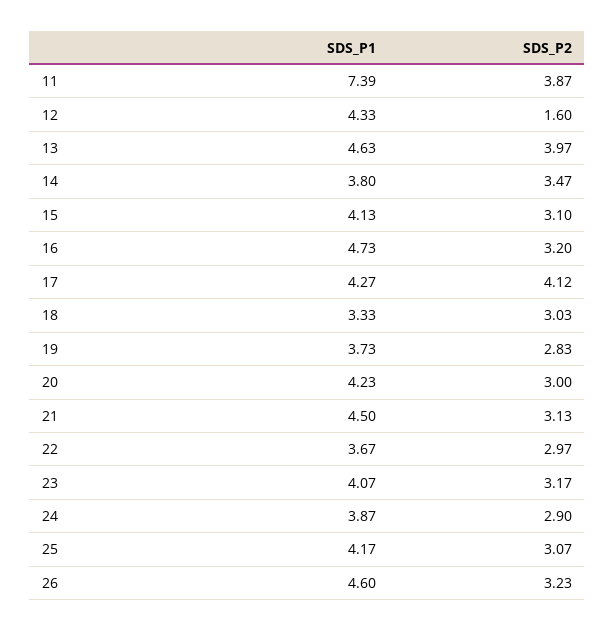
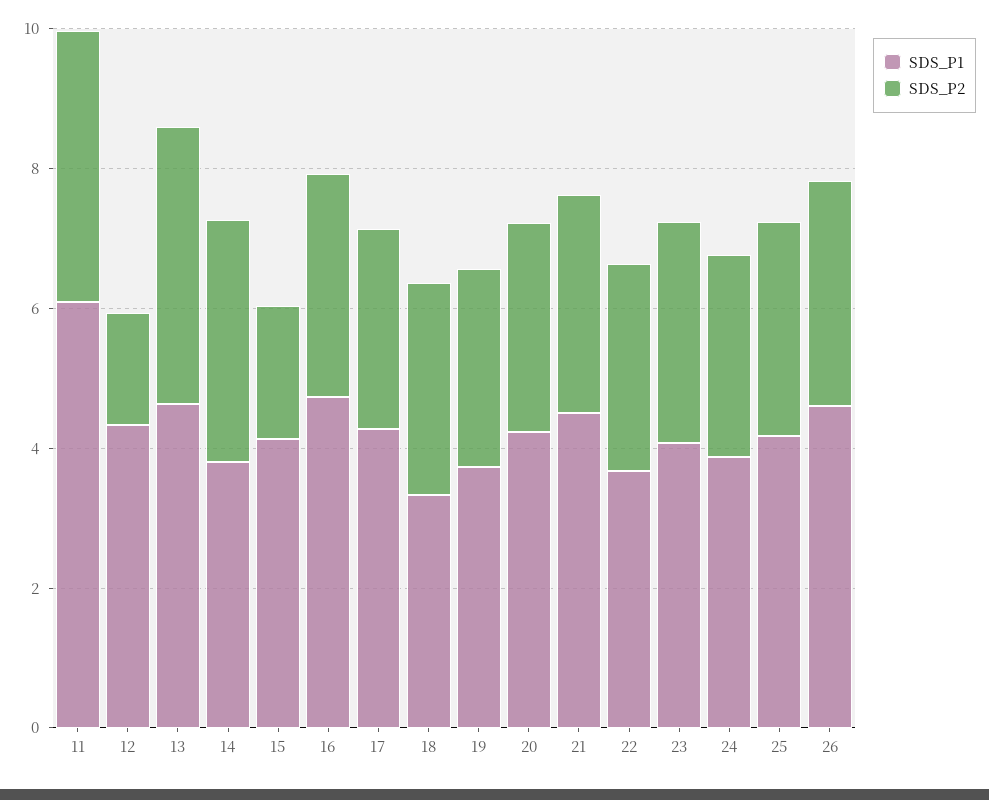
  {
    "SDS_P1": {
-     "11": 7.39,
+     "11": 6,
      "12": 4.33,
      "13": 4.63,
      "14": 3.8,
      "15": 4.13,
      "16": 4.73,
      "17": 4.27,
      "18": 3.33,
      "19": 3.73,
      "20": 4.23,
      "21": 4.5,
      "22": 3.67,
      "23": 4.07,
      "24": 3.87,
      "25": 4.17,
      "26": 4.6
    },
    "SDS_P2": {
      "11": 3.87,
      "12": 1.6,
      "13": 3.97,
      "14": 3.47,
-     "15": 3.1,
+     "15": 2,
      "16": 3.2,
-     "17": 4.12,
+     "17": 3,
      "18": 3.03,
      "19": 2.83,
      "20": 3,
      "21": 3.13,
      "22": 2.97,
      "23": 3.17,
      "24": 2.9,
      "25": 3.07,
      "26": 3.23
    }
  }

